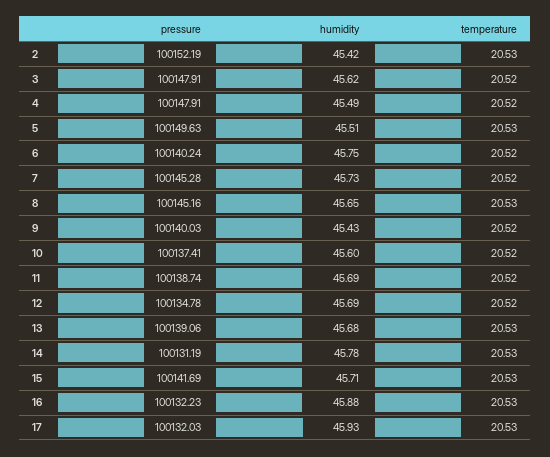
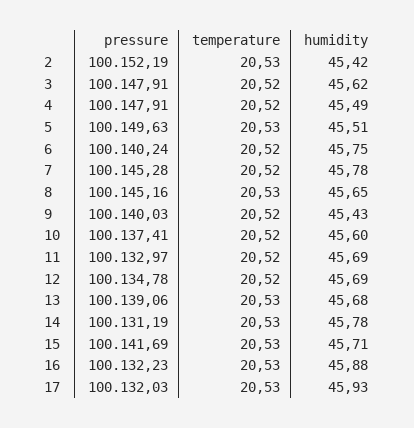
  {
    "pressure": {
      "2": 100152.19,
      "3": 100147.91,
      "4": 100147.91,
      "5": 100149.63,
      "6": 100140.24,
      "7": 100145.28,
      "8": 100145.16,
      "9": 100140.03,
      "10": 100137.41,
-     "11": 100138.74,
+     "11": 100132.97,
      "12": 100134.78,
      "13": 100139.06,
      "14": 100131.19,
      "15": 100141.69,
      "16": 100132.23,
      "17": 100132.03
    },
    "humidity": {
      "2": 45.42,
      "3": 45.62,
      "4": 45.49,
      "5": 45.51,
      "6": 45.75,
-     "7": 45.73,
+     "7": 45.78,
      "8": 45.65,
      "9": 45.43,
      "10": 45.6,
      "11": 45.69,
      "12": 45.69,
      "13": 45.68,
      "14": 45.78,
      "15": 45.71,
      "16": 45.88,
      "17": 45.93
    },
    "temperature": {
      "2": 20.53,
      "3": 20.52,
      "4": 20.52,
      "5": 20.53,
      "6": 20.52,
      "7": 20.52,
      "8": 20.53,
      "9": 20.52,
      "10": 20.52,
      "11": 20.52,
      "12": 20.52,
      "13": 20.53,
      "14": 20.53,
      "15": 20.53,
      "16": 20.53,
      "17": 20.53
    }
  }

